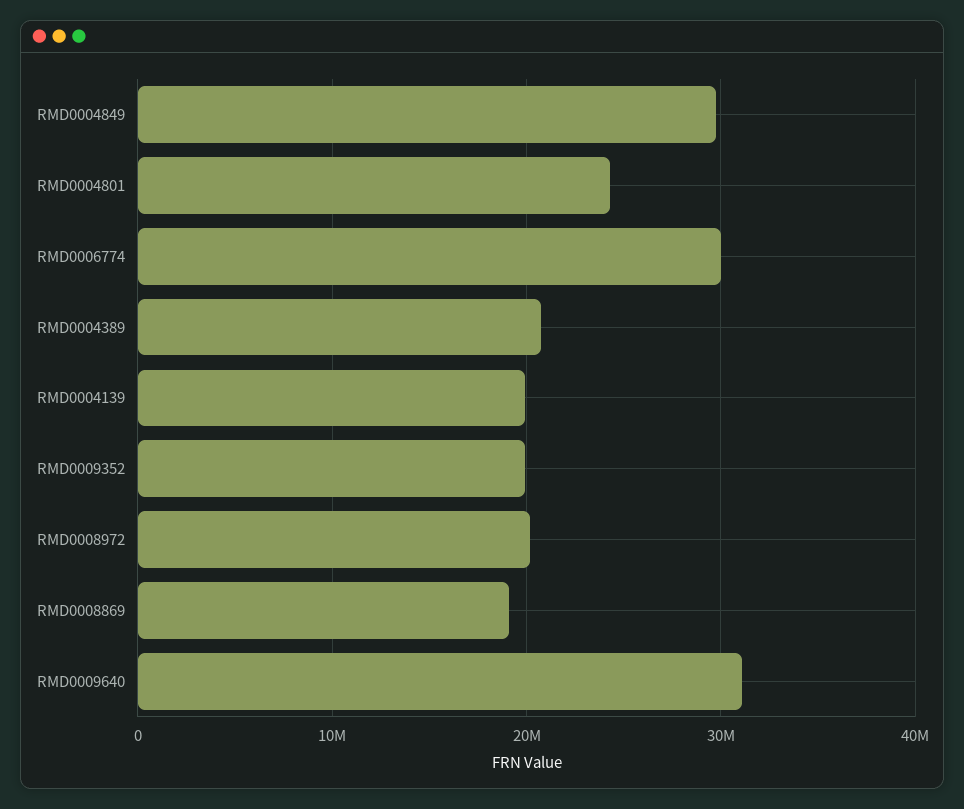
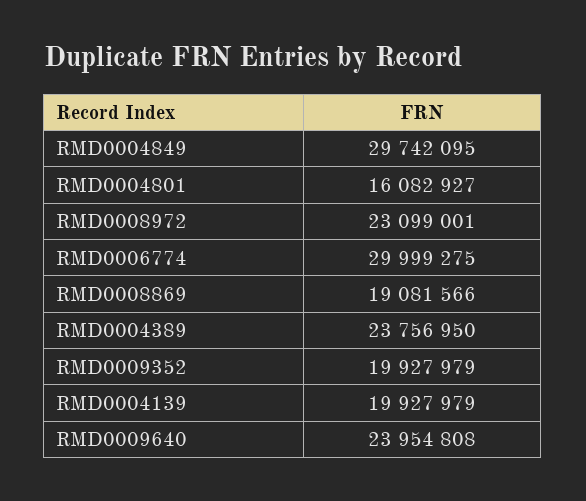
  {
    "RMD0004849": 29742095,
-   "RMD0004801": 24000000,
+   "RMD0004801": 16082927,
    "RMD0006774": 29999275,
-   "RMD0004389": 21000000,
+   "RMD0004389": 23756950,
    "RMD0004139": 19927979,
    "RMD0009352": 19927979,
-   "RMD0008972": 20000000,
+   "RMD0008972": 23099001,
    "RMD0008869": 19081566,
-   "RMD0009640": 31000000
+   "RMD0009640": 23954808
  }

